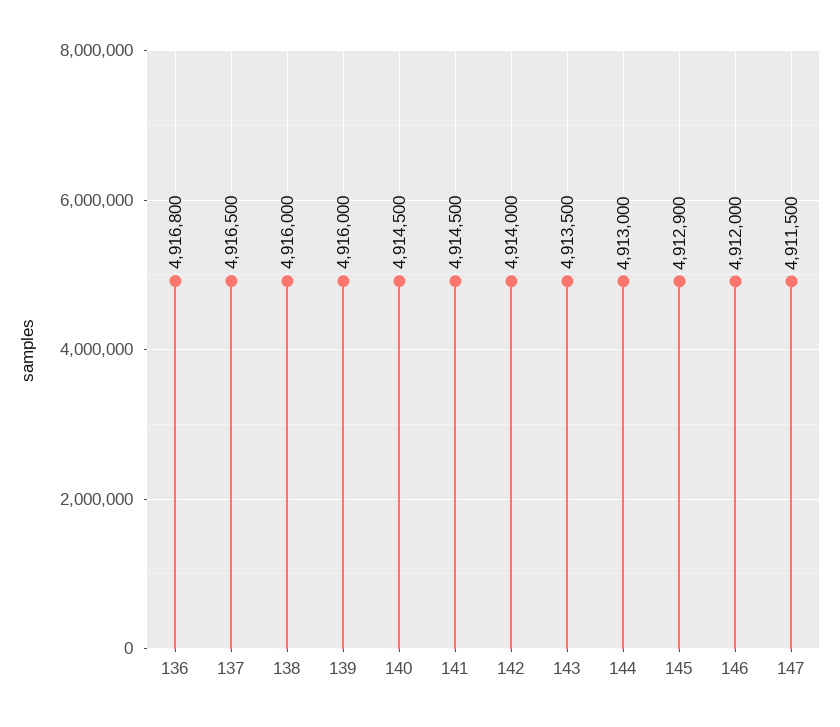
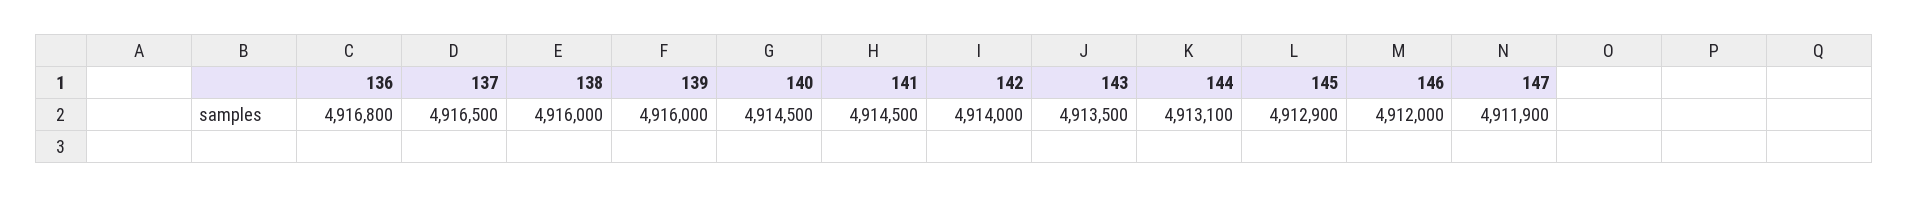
  {
    "136": 4916800,
    "137": 4916500,
    "138": 4916000,
    "139": 4916000,
    "140": 4914500,
    "141": 4914500,
    "142": 4914000,
    "143": 4913500,
-   "144": 4913000,
+   "144": 4913100,
    "145": 4912900,
    "146": 4912000,
-   "147": 4911500
+   "147": 4911900
  }

